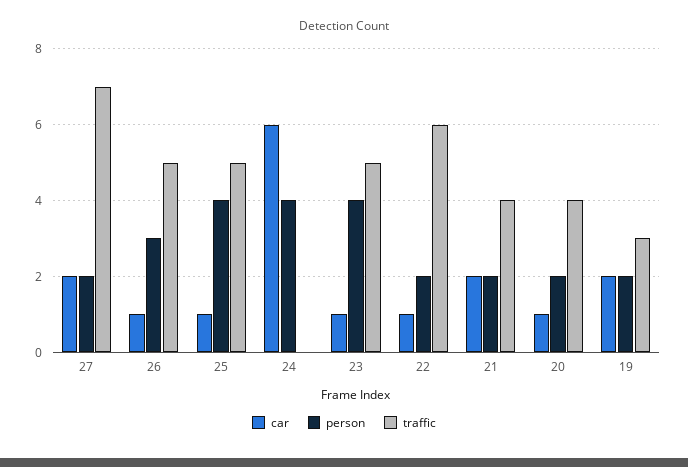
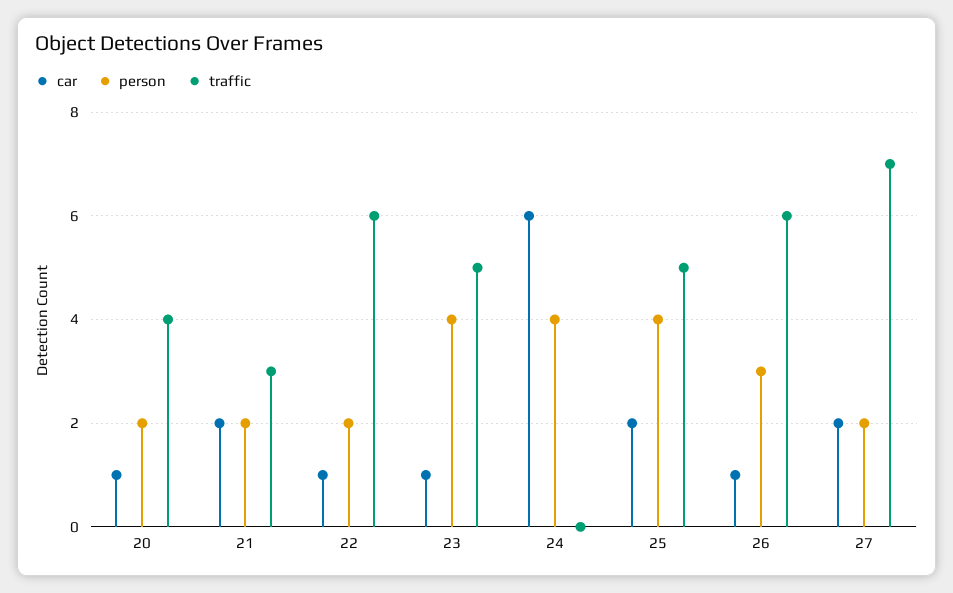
  {
    "car": {
      "27": 2,
      "26": 1,
-     "25": 1,
+     "25": 2,
      "24": 6,
      "23": 1,
      "22": 1,
      "21": 2,
-     "20": 1,
+     "20": 1
-     "19": 2
    },
    "person": {
      "27": 2,
      "26": 3,
      "25": 4,
      "24": 4,
      "23": 4,
      "22": 2,
      "21": 2,
-     "20": 2,
+     "20": 2
-     "19": 2
    },
    "traffic": {
      "27": 7,
-     "26": 5,
+     "26": 6,
      "25": 5,
      "24": 0,
      "23": 5,
      "22": 6,
-     "21": 4,
+     "21": 3,
-     "20": 4,
+     "20": 4
-     "19": 3
    }
  }

